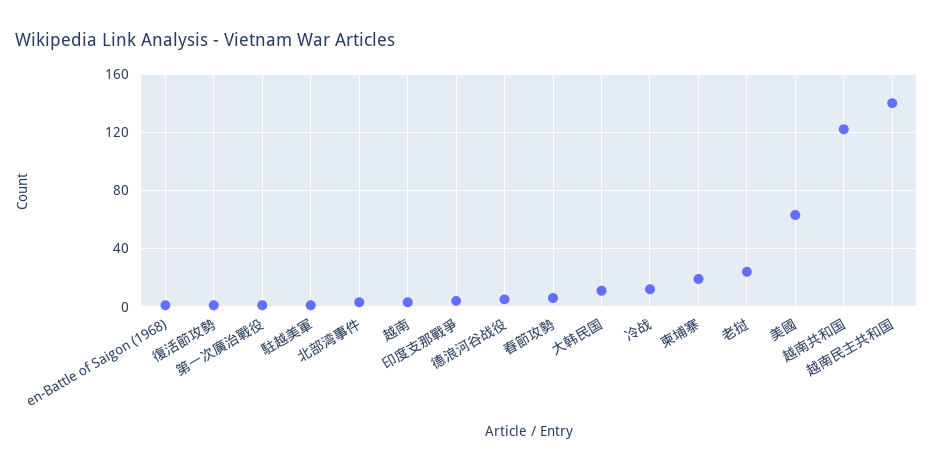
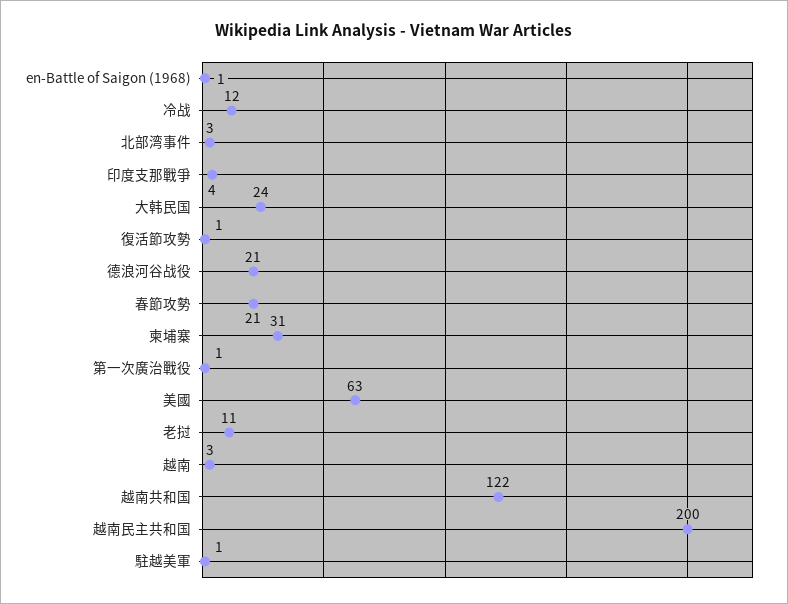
  {
    "en-Battle of Saigon (1968)": 1,
    "復活節攻勢": 1,
    "第一次廣治戰役": 1,
    "駐越美軍": 1,
    "北部湾事件": 3,
    "越南": 3,
    "印度支那戰爭": 4,
-   "德浪河谷战役": 5,
+   "德浪河谷战役": 21,
-   "春節攻勢": 5,
+   "春節攻勢": 21,
-   "大韩民国": 10,
+   "大韩民国": 24,
    "冷战": 12,
-   "柬埔寨": 20,
+   "柬埔寨": 31,
-   "老挝": 25,
+   "老挝": 11,
    "美國": 63,
    "越南共和国": 122,
-   "越南民主共和国": 140
+   "越南民主共和国": 200
  }

